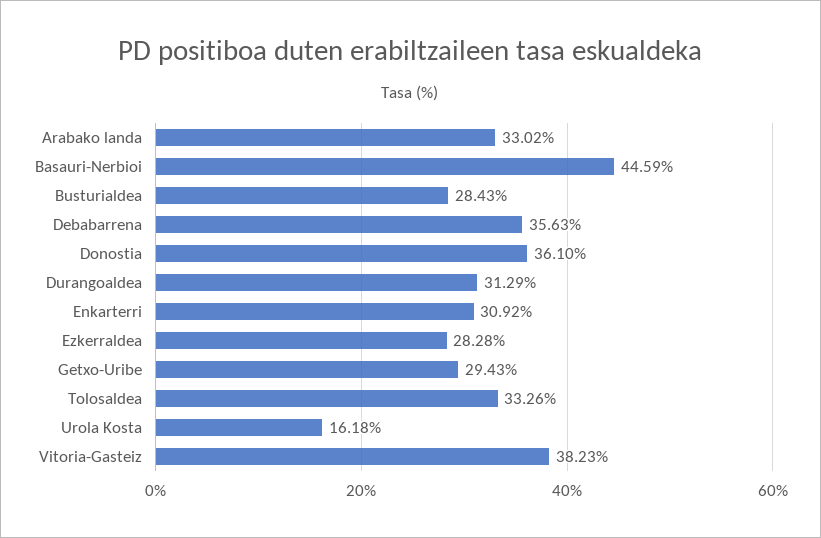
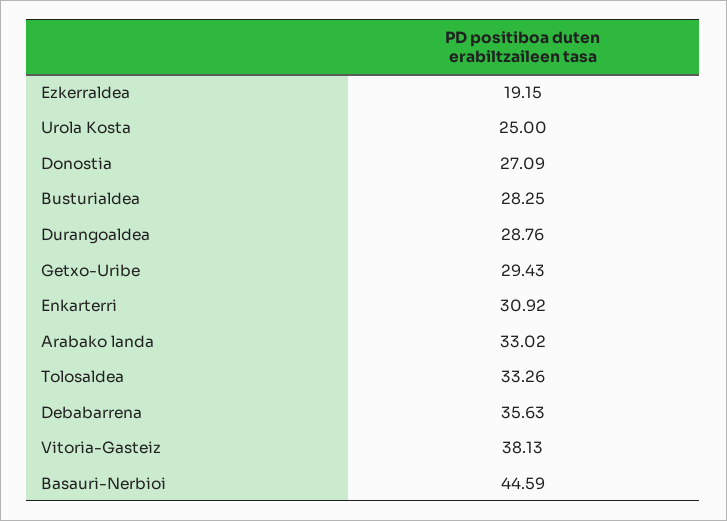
  {
    "Arabako landa": 33.02,
    "Basauri-Nerbioi": 44.59,
-   "Busturialdea": 28.43,
+   "Busturialdea": 28.25,
    "Debabarrena": 35.63,
-   "Donostia": 36.1,
+   "Donostia": 27.09,
-   "Durangoaldea": 31.29,
+   "Durangoaldea": 28.76,
    "Enkarterri": 30.92,
-   "Ezkerraldea": 28.28,
+   "Ezkerraldea": 19.15,
    "Getxo-Uribe": 29.43,
    "Tolosaldea": 33.26,
-   "Urola Kosta": 16.18,
+   "Urola Kosta": 25,
-   "Vitoria-Gasteiz": 38.23
+   "Vitoria-Gasteiz": 38.13
  }

